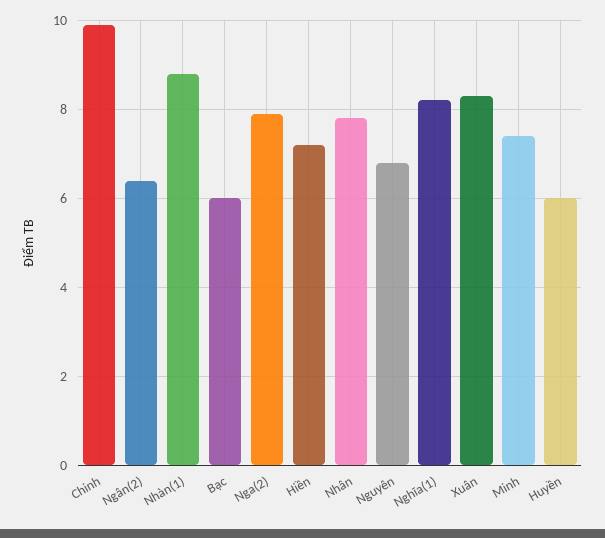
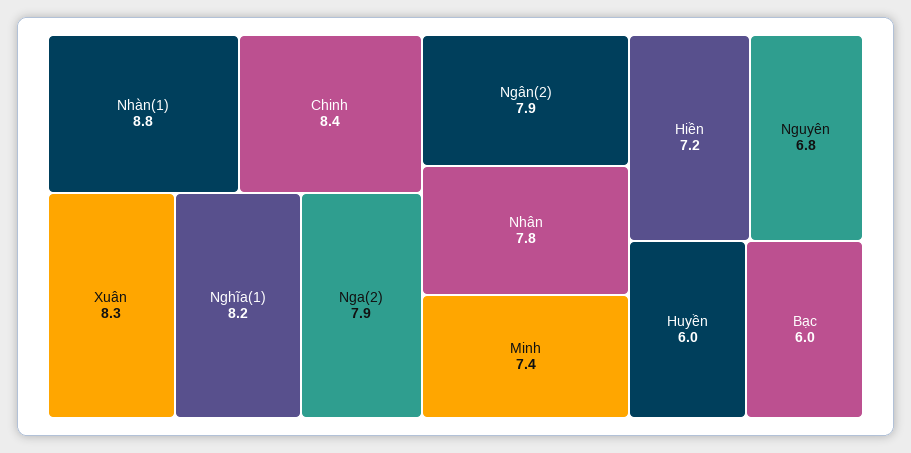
  {
-   "Chinh": 10,
+   "Chinh": 8.4,
-   "Ngân(2)": 6.5,
+   "Ngân(2)": 7.9,
    "Nhàn(1)": 8.8,
    "Bạc": 6,
    "Nga(2)": 7.9,
    "Hiền": 7.2,
    "Nhân": 7.8,
    "Nguyên": 6.8,
    "Nghĩa(1)": 8.2,
    "Xuân": 8.3,
    "Minh": 7.4,
    "Huyền": 6
  }

